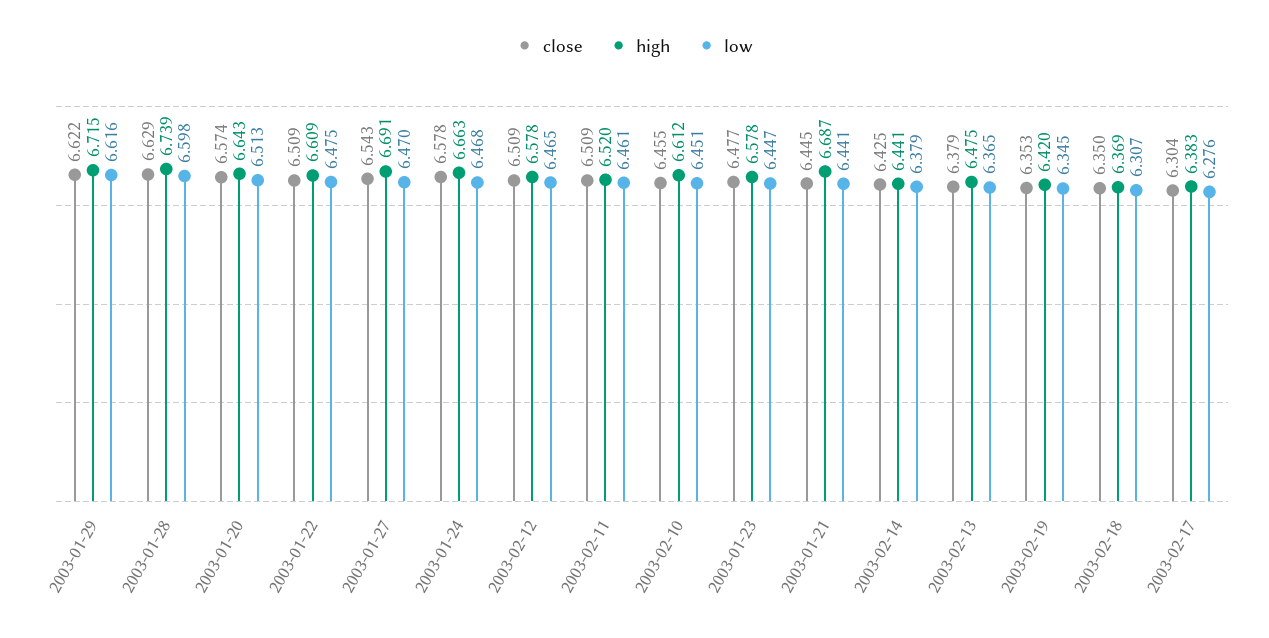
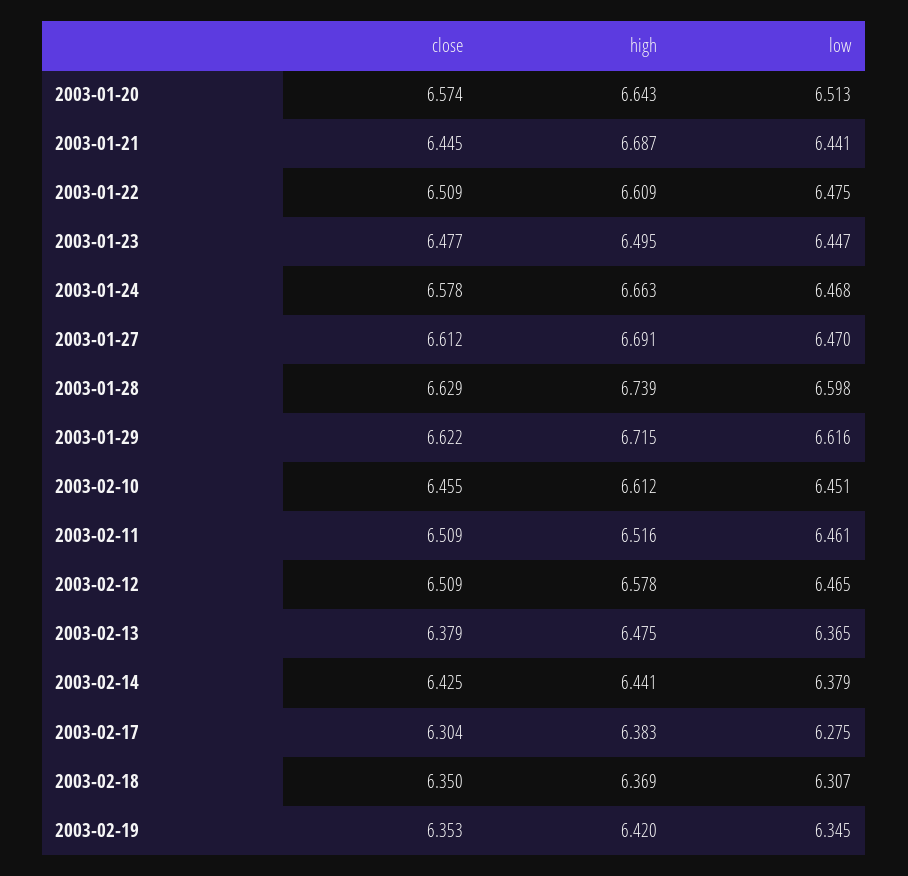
  {
    "close": {
      "2003-01-29": 6.622,
      "2003-01-28": 6.629,
      "2003-01-20": 6.574,
      "2003-01-22": 6.509,
-     "2003-01-27": 6.543,
+     "2003-01-27": 6.612,
      "2003-01-24": 6.578,
      "2003-02-12": 6.509,
      "2003-02-11": 6.509,
      "2003-02-10": 6.455,
      "2003-01-23": 6.477,
      "2003-01-21": 6.445,
      "2003-02-14": 6.425,
      "2003-02-13": 6.379,
      "2003-02-19": 6.353,
      "2003-02-18": 6.35,
      "2003-02-17": 6.304
    },
    "high": {
      "2003-01-29": 6.715,
      "2003-01-28": 6.739,
      "2003-01-20": 6.643,
      "2003-01-22": 6.609,
      "2003-01-27": 6.691,
      "2003-01-24": 6.663,
      "2003-02-12": 6.578,
-     "2003-02-11": 6.52,
+     "2003-02-11": 6.516,
      "2003-02-10": 6.612,
-     "2003-01-23": 6.578,
+     "2003-01-23": 6.495,
      "2003-01-21": 6.687,
      "2003-02-14": 6.441,
      "2003-02-13": 6.475,
      "2003-02-19": 6.42,
      "2003-02-18": 6.369,
      "2003-02-17": 6.383
    },
    "low": {
      "2003-01-29": 6.616,
      "2003-01-28": 6.598,
      "2003-01-20": 6.513,
      "2003-01-22": 6.475,
      "2003-01-27": 6.47,
      "2003-01-24": 6.468,
      "2003-02-12": 6.465,
      "2003-02-11": 6.461,
      "2003-02-10": 6.451,
      "2003-01-23": 6.447,
      "2003-01-21": 6.441,
      "2003-02-14": 6.379,
      "2003-02-13": 6.365,
      "2003-02-19": 6.345,
      "2003-02-18": 6.307,
-     "2003-02-17": 6.276
+     "2003-02-17": 6.275
    }
  }

